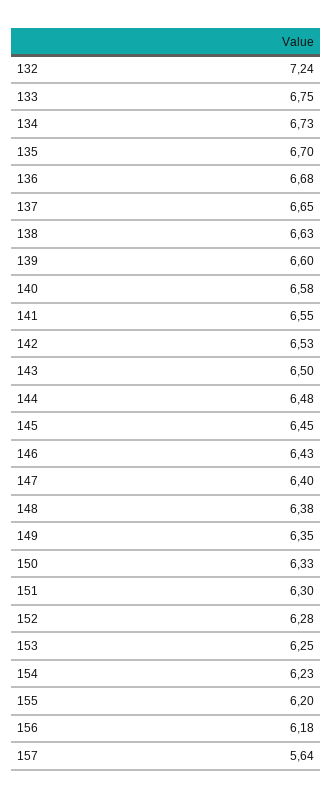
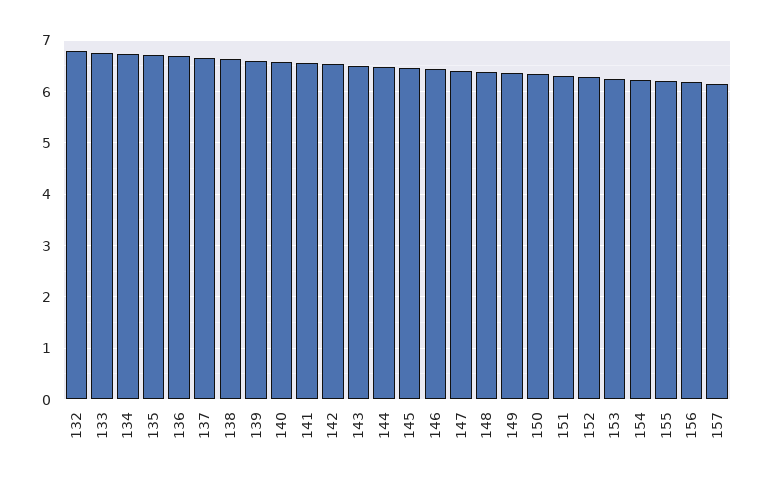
  {
-   "132": 7.24,
+   "132": 6.8,
    "133": 6.75,
    "134": 6.73,
    "135": 6.7,
    "136": 6.68,
    "137": 6.65,
    "138": 6.63,
    "139": 6.6,
    "140": 6.58,
    "141": 6.55,
    "142": 6.53,
    "143": 6.5,
    "144": 6.48,
    "145": 6.45,
    "146": 6.43,
    "147": 6.4,
    "148": 6.38,
    "149": 6.35,
    "150": 6.33,
    "151": 6.3,
    "152": 6.28,
    "153": 6.25,
    "154": 6.23,
    "155": 6.2,
    "156": 6.18,
-   "157": 5.64
+   "157": 6.2
  }

